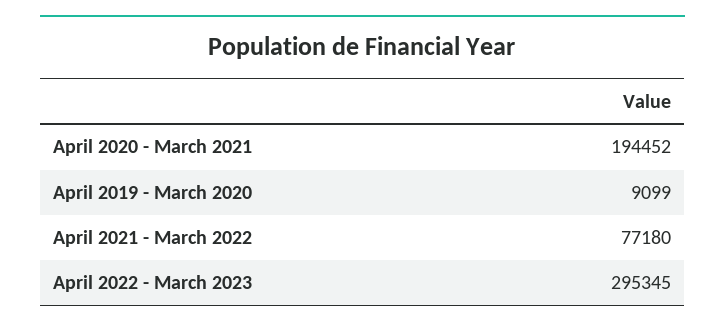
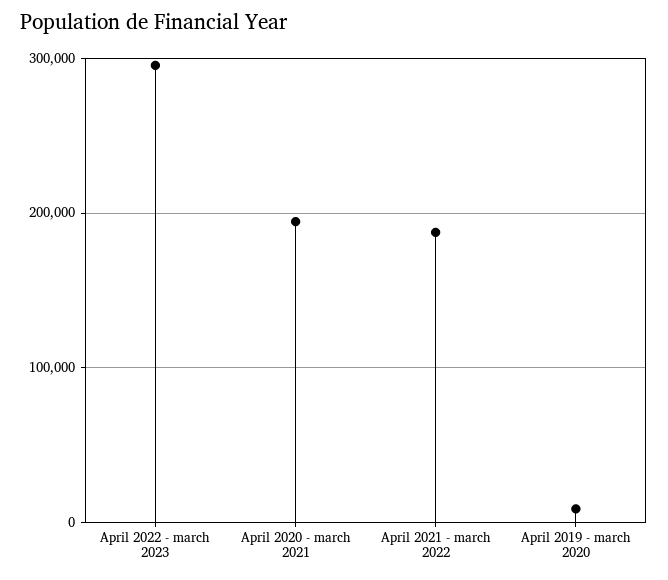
  {
    "April 2020 - March 2021": 194452,
    "April 2019 - March 2020": 9099,
-   "April 2021 - March 2022": 77180,
+   "April 2021 - March 2022": 190000,
    "April 2022 - March 2023": 295345
  }

